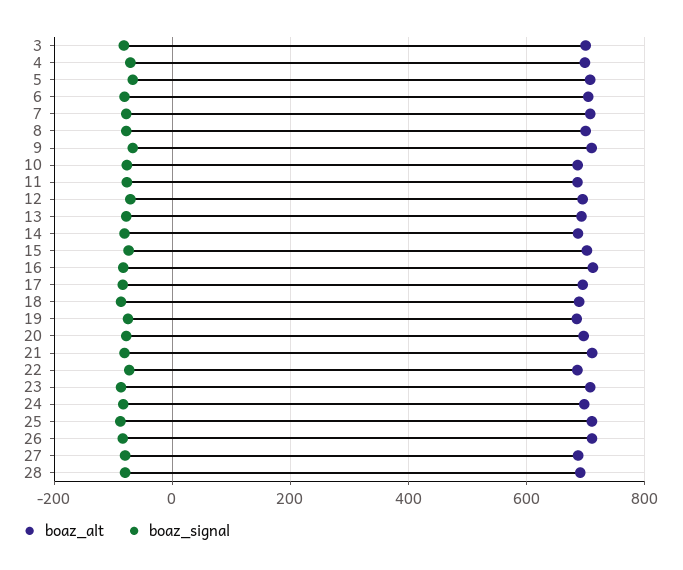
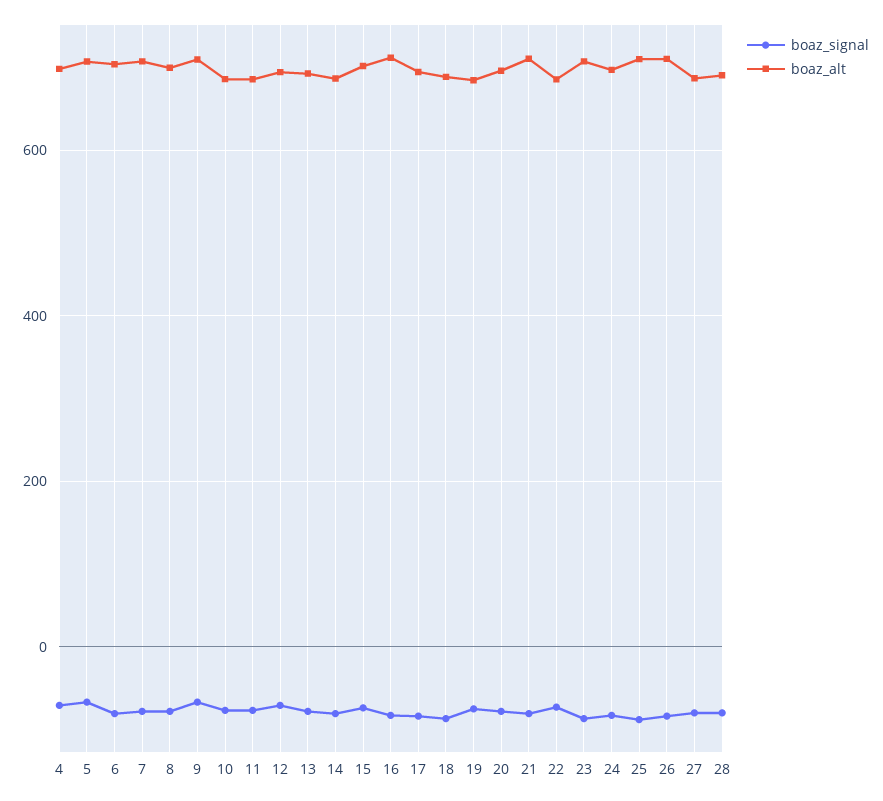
  {
    "boaz_alt": {
-     "3": 700,
      "4": 700,
      "5": 700,
      "6": 700,
      "7": 700,
      "8": 700,
      "9": 720,
      "10": 680,
      "11": 680,
      "12": 700,
      "13": 700,
      "14": 680,
      "15": 700,
      "16": 720,
      "17": 700,
      "18": 680,
      "19": 680,
      "20": 700,
      "21": 720,
      "22": 680,
      "23": 700,
      "24": 700,
      "25": 720,
      "26": 720,
      "27": 680,
      "28": 700
    },
    "boaz_signal": {
-     "3": -80,
      "4": -80,
      "5": -60,
      "6": -80,
      "7": -80,
      "8": -80,
      "9": -60,
      "10": -80,
      "11": -80,
      "12": -80,
      "13": -80,
      "14": -80,
      "15": -80,
      "16": -80,
      "17": -80,
      "18": -80,
      "19": -80,
      "20": -80,
      "21": -80,
      "22": -80,
      "23": -80,
      "24": -80,
      "25": -80,
      "26": -80,
      "27": -80,
      "28": -80
    }
  }

